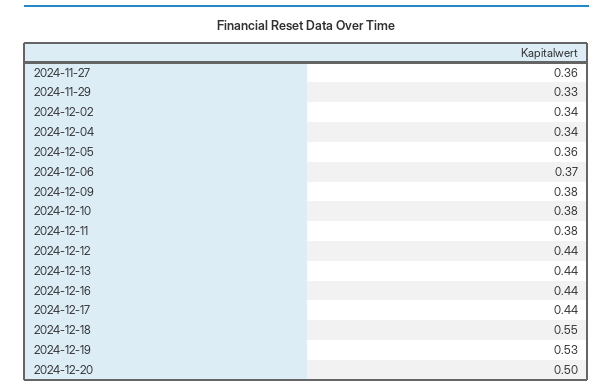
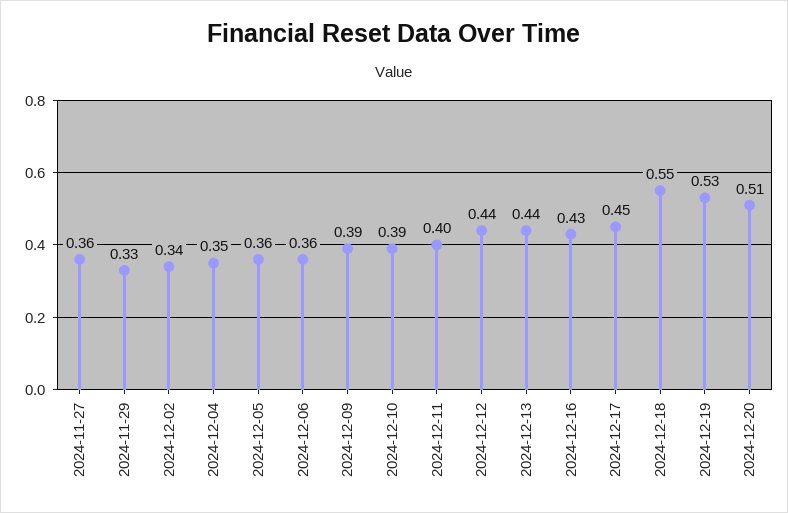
  {
    "2024-11-27": 0.36,
    "2024-11-29": 0.33,
    "2024-12-02": 0.34,
-   "2024-12-04": 0.34,
+   "2024-12-04": 0.35,
    "2024-12-05": 0.36,
-   "2024-12-06": 0.37,
+   "2024-12-06": 0.36,
-   "2024-12-09": 0.38,
+   "2024-12-09": 0.39,
-   "2024-12-10": 0.38,
+   "2024-12-10": 0.39,
-   "2024-12-11": 0.38,
+   "2024-12-11": 0.4,
    "2024-12-12": 0.44,
    "2024-12-13": 0.44,
-   "2024-12-16": 0.44,
+   "2024-12-16": 0.43,
-   "2024-12-17": 0.44,
+   "2024-12-17": 0.45,
    "2024-12-18": 0.55,
    "2024-12-19": 0.53,
-   "2024-12-20": 0.5
+   "2024-12-20": 0.51
  }

